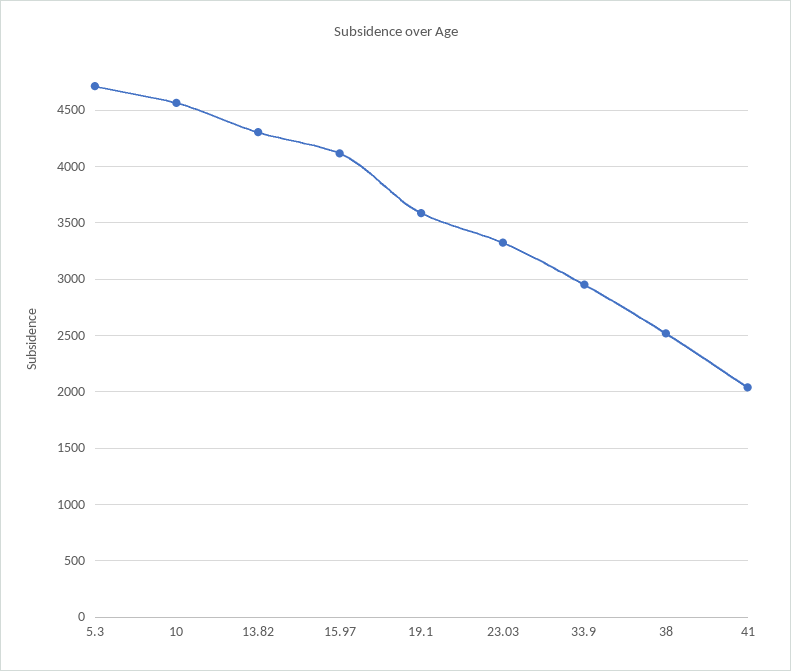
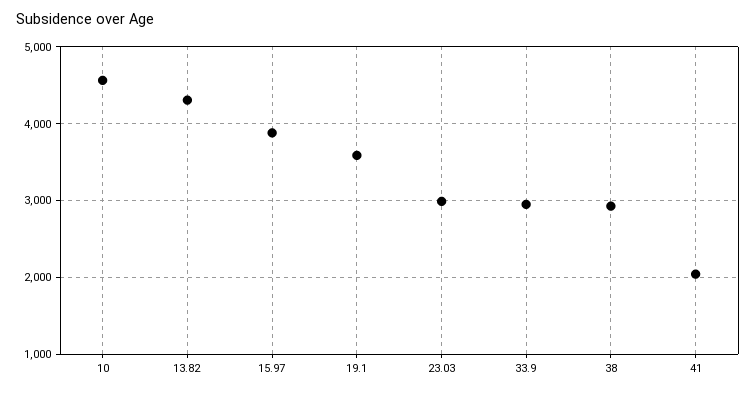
  {
-   "5.3": 4700,
    "10": 4600,
    "13.82": 4300,
-   "15.97": 4100,
+   "15.97": 3900,
    "19.1": 3600,
-   "23.03": 3300,
+   "23.03": 3000,
    "33.9": 3000,
-   "38": 2500,
+   "38": 2900,
    "41": 2000
  }

